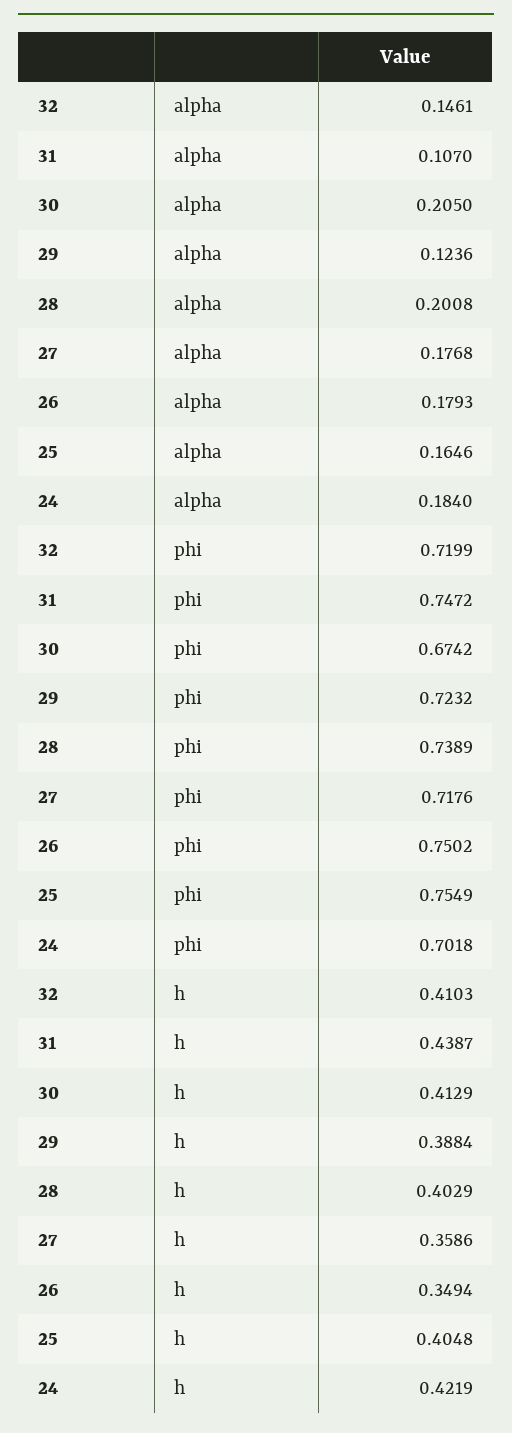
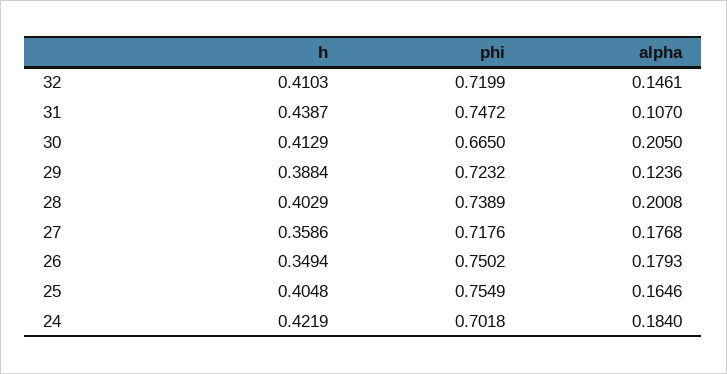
  {
    "32": {
      "alpha": 0.1461,
      "phi": 0.7199,
      "h": 0.4103
    },
    "31": {
      "alpha": 0.107,
      "phi": 0.7472,
      "h": 0.4387
    },
    "30": {
      "alpha": 0.205,
-     "phi": 0.6742,
+     "phi": 0.665,
      "h": 0.4129
    },
    "29": {
      "alpha": 0.1236,
      "phi": 0.7232,
      "h": 0.3884
    },
    "28": {
      "alpha": 0.2008,
      "phi": 0.7389,
      "h": 0.4029
    },
    "27": {
      "alpha": 0.1768,
      "phi": 0.7176,
      "h": 0.3586
    },
    "26": {
      "alpha": 0.1793,
      "phi": 0.7502,
      "h": 0.3494
    },
    "25": {
      "alpha": 0.1646,
      "phi": 0.7549,
      "h": 0.4048
    },
    "24": {
      "alpha": 0.184,
      "phi": 0.7018,
      "h": 0.4219
    }
  }

